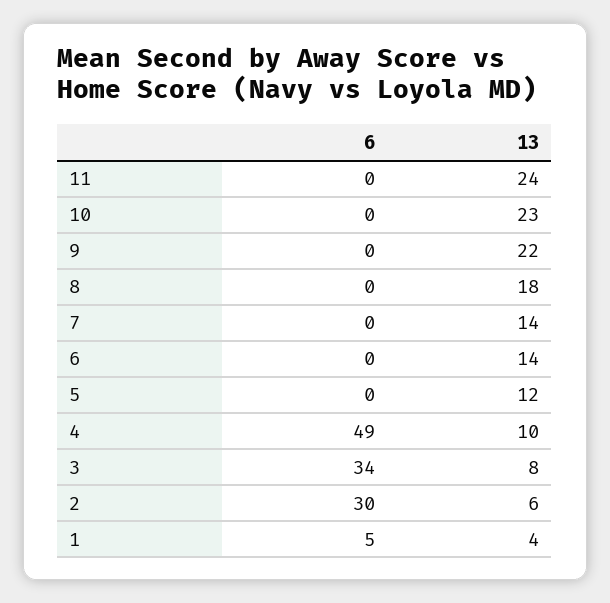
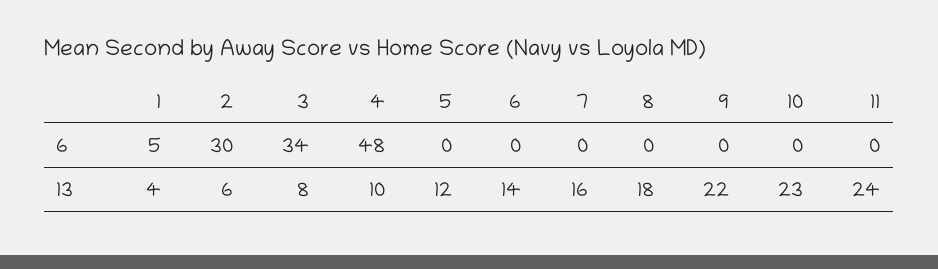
  {
    "6": {
      "11": 0,
      "10": 0,
      "9": 0,
      "8": 0,
      "7": 0,
      "6": 0,
      "5": 0,
-     "4": 49,
+     "4": 48,
      "3": 34,
      "2": 30,
      "1": 5
    },
    "13": {
      "11": 24,
      "10": 23,
      "9": 22,
      "8": 18,
-     "7": 14,
+     "7": 16,
      "6": 14,
      "5": 12,
      "4": 10,
      "3": 8,
      "2": 6,
      "1": 4
    }
  }

